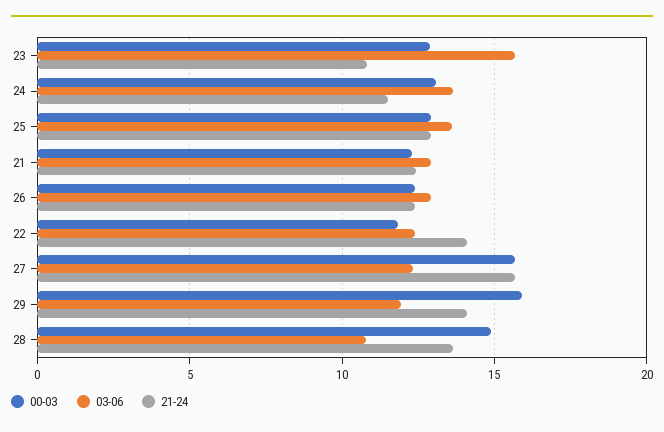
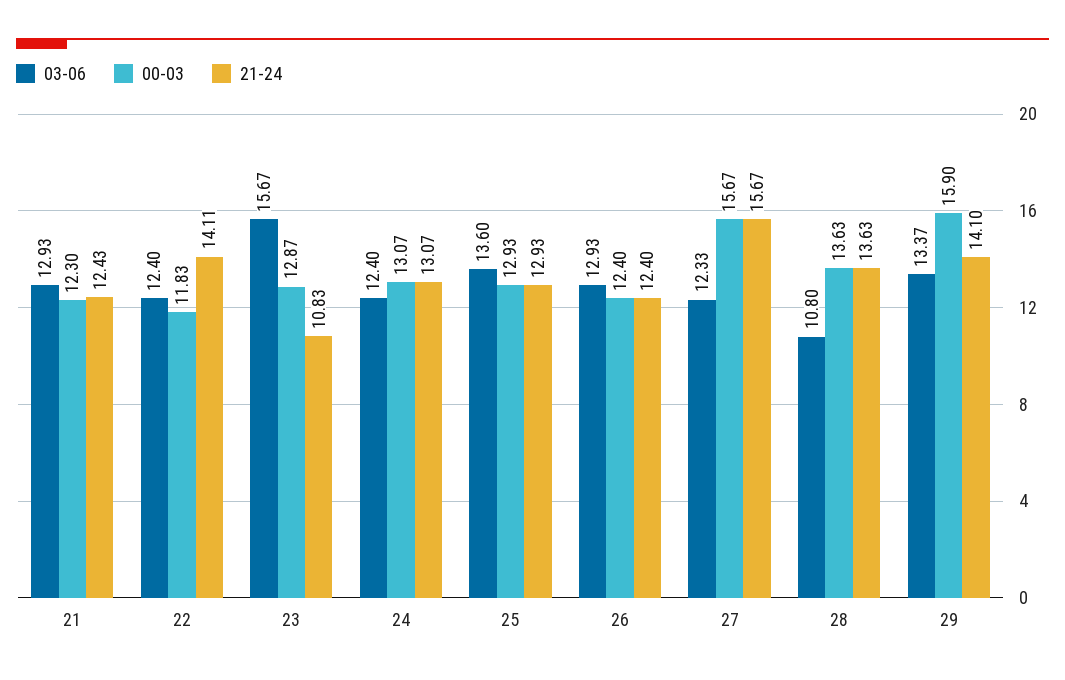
  {
    "00-03": {
      "23": 12.87,
      "24": 13.07,
      "25": 12.93,
      "21": 12.3,
      "26": 12.4,
      "22": 11.83,
      "27": 15.67,
      "29": 15.9,
-     "28": 15
+     "28": 13.63
    },
    "03-06": {
      "23": 15.67,
-     "24": 13.5,
+     "24": 12.4,
      "25": 13.6,
      "21": 12.93,
      "26": 12.93,
      "22": 12.4,
      "27": 12.33,
-     "29": 12,
+     "29": 13.37,
      "28": 10.8
    },
    "21-24": {
      "23": 10.83,
-     "24": 11.5,
+     "24": 13.07,
      "25": 12.93,
      "21": 12.43,
      "26": 12.4,
      "22": 14.11,
      "27": 15.67,
      "29": 14.1,
      "28": 13.63
    }
  }

